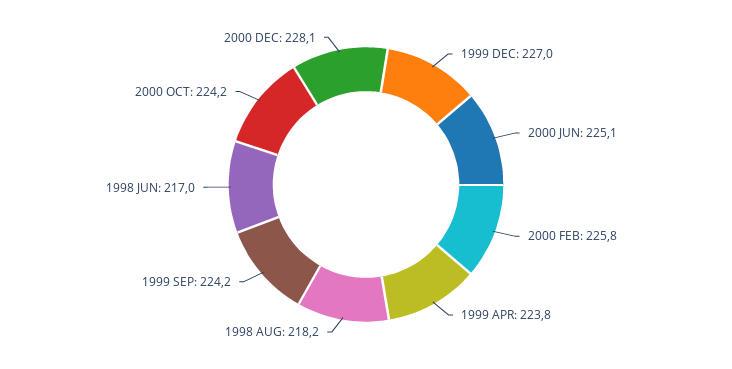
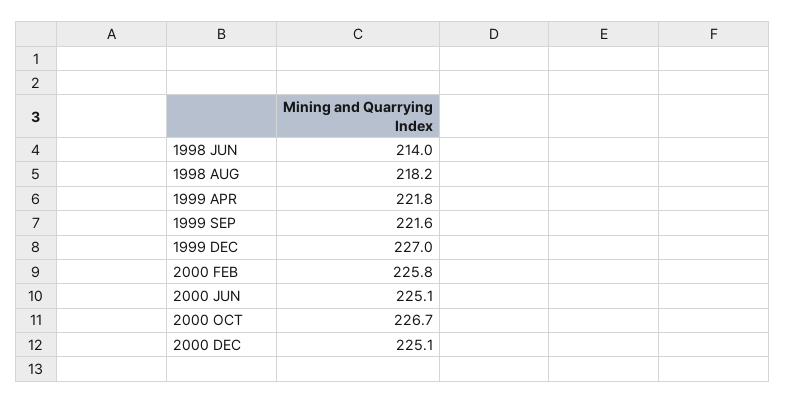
  {
    "1999 DEC": 227,
    "2000 JUN": 225.1,
    "2000 FEB": 225.8,
-   "1999 APR": 223.8,
+   "1999 APR": 221.8,
    "1998 AUG": 218.2,
-   "1999 SEP": 224.2,
+   "1999 SEP": 221.6,
-   "1998 JUN": 217,
+   "1998 JUN": 214,
-   "2000 OCT": 224.2,
+   "2000 OCT": 226.7,
-   "2000 DEC": 228.1
+   "2000 DEC": 225.1
  }

